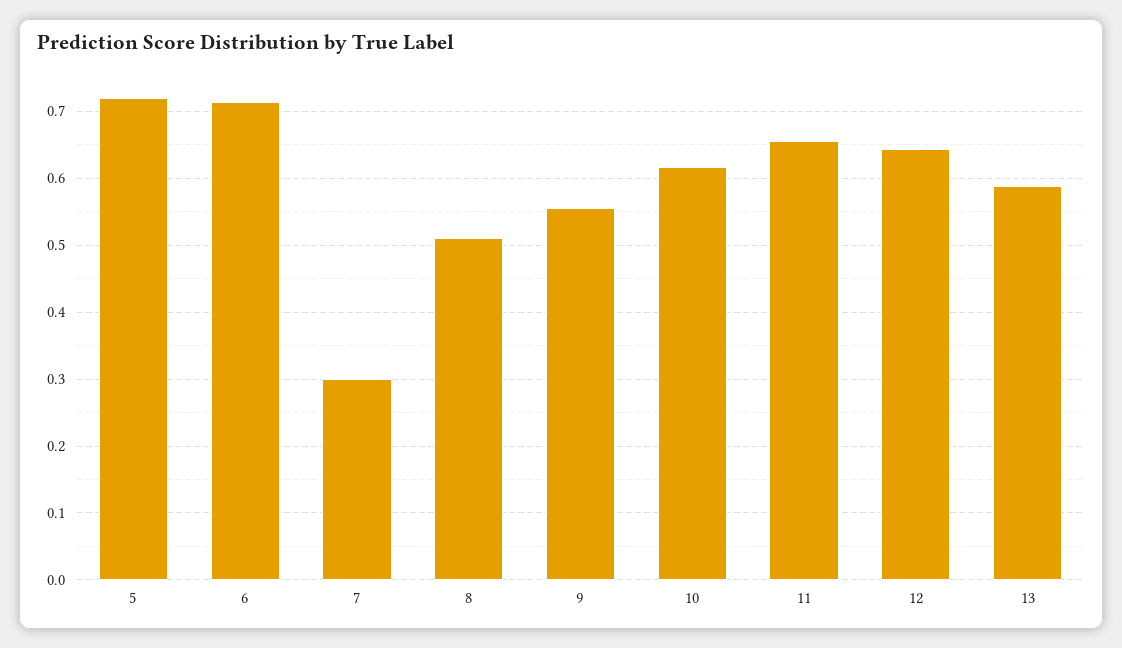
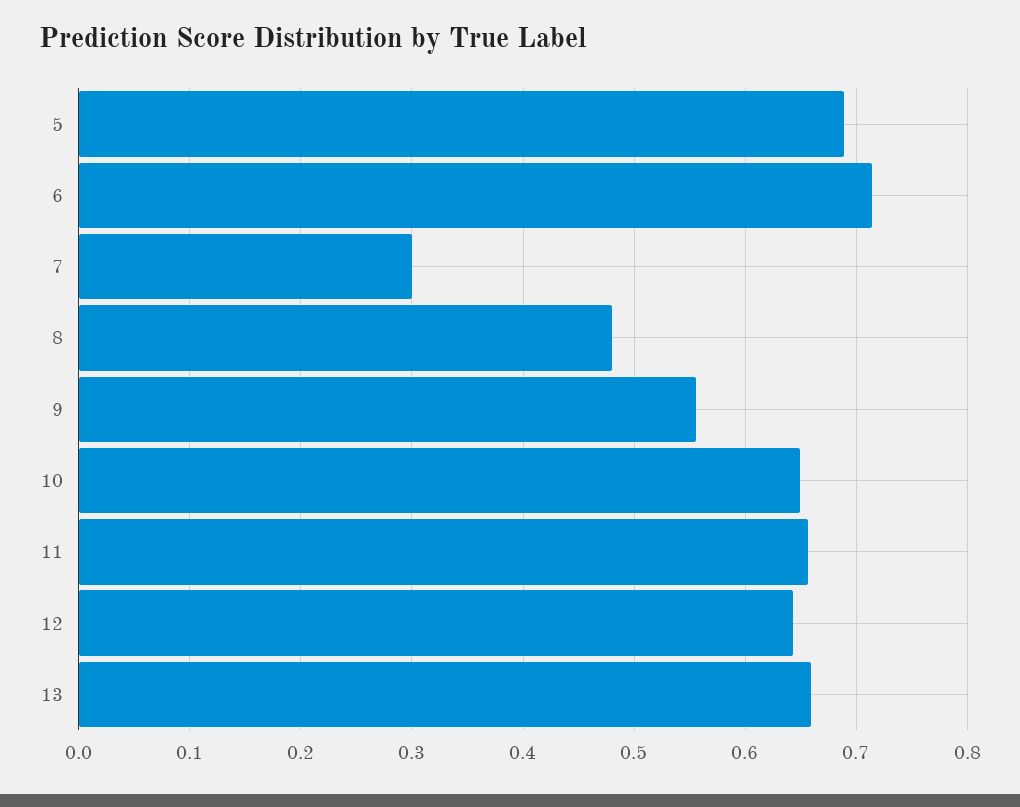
  {
-   "5": 0.72,
+   "5": 0.69,
    "6": 0.71,
    "7": 0.3,
-   "8": 0.51,
+   "8": 0.48,
    "9": 0.56,
-   "10": 0.62,
+   "10": 0.65,
    "11": 0.66,
    "12": 0.64,
-   "13": 0.59
+   "13": 0.66
  }

